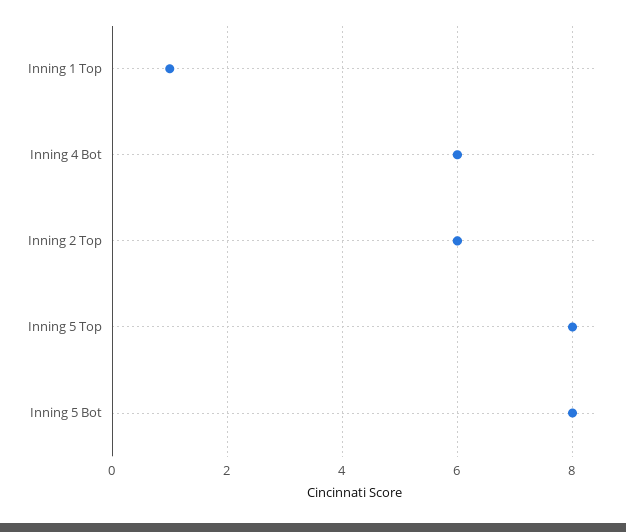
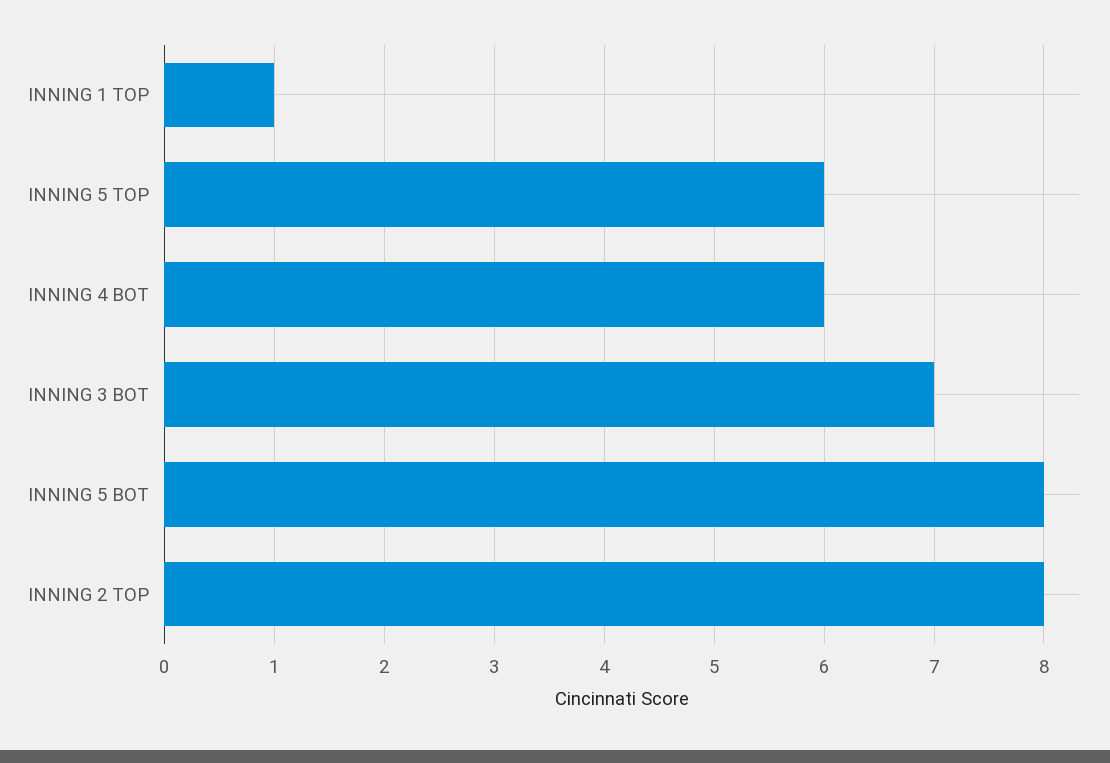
  {
    "Inning 1 Top": 1,
    "Inning 4 Bot": 6,
-   "Inning 2 Top": 6,
+   "Inning 2 Top": 8,
-   "Inning 5 Top": 8,
+   "Inning 5 Top": 6,
-   "Inning 5 Bot": 8
+   "Inning 5 Bot": 8,
+   "INNING 3 BOT": 7
  }

